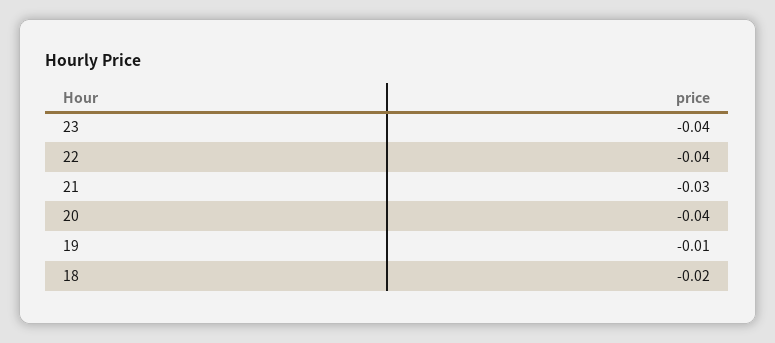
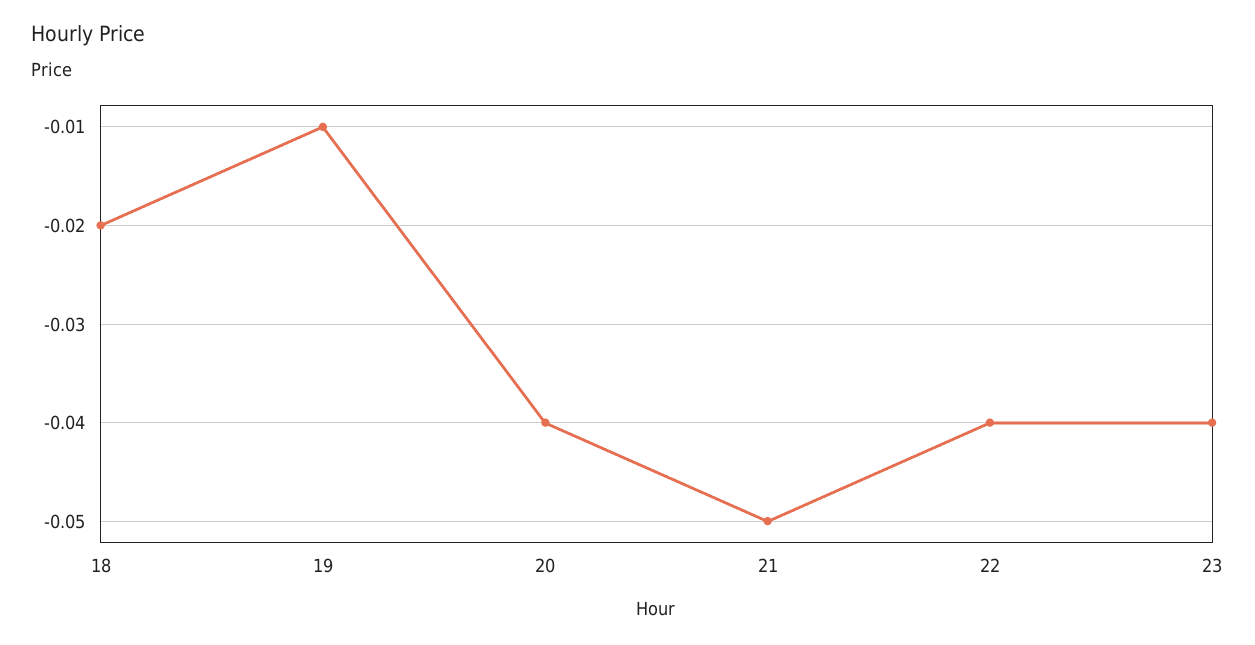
  {
    "23": -0.04,
    "22": -0.04,
-   "21": -0.03,
+   "21": -0.05,
    "20": -0.04,
    "19": -0.01,
    "18": -0.02
  }

